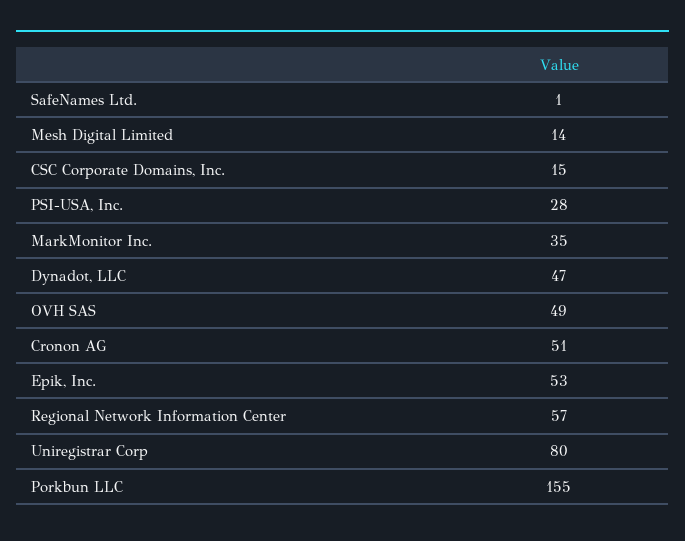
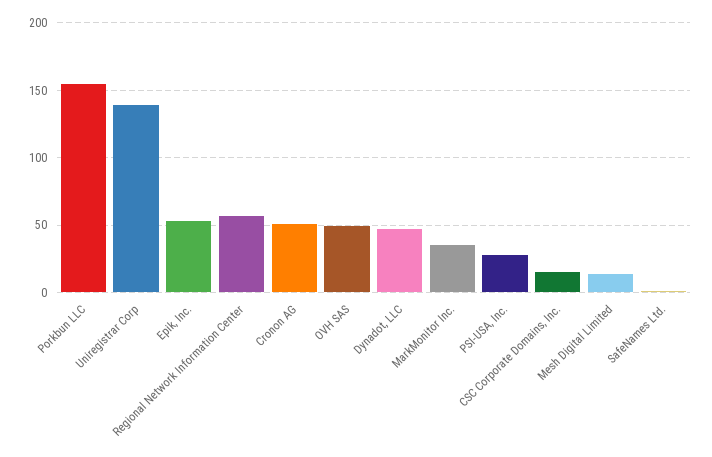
  {
    "SafeNames Ltd.": 1,
    "Mesh Digital Limited": 14,
    "CSC Corporate Domains, Inc.": 15,
    "PSI-USA, Inc.": 28,
    "MarkMonitor Inc.": 35,
    "Dynadot, LLC": 47,
    "OVH SAS": 49,
    "Cronon AG": 51,
    "Epik, Inc.": 53,
    "Regional Network Information Center": 57,
-   "Uniregistrar Corp": 80,
+   "Uniregistrar Corp": 140,
    "Porkbun LLC": 155
  }

